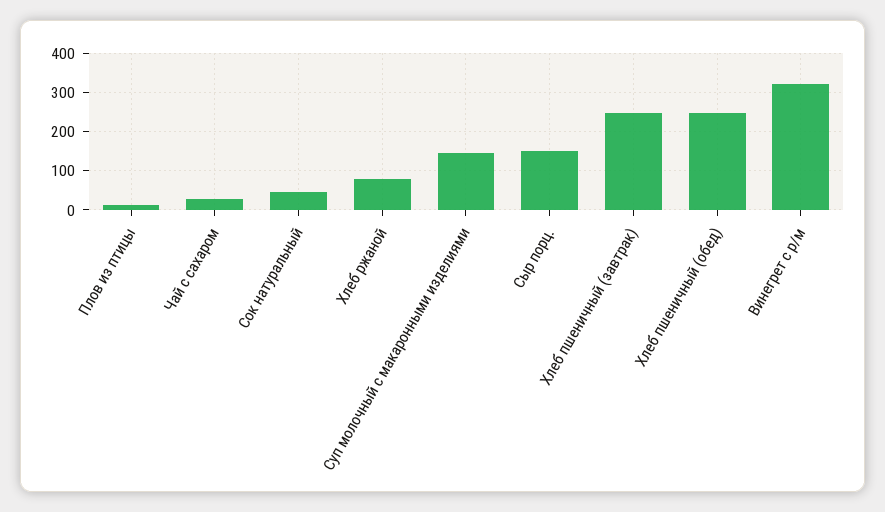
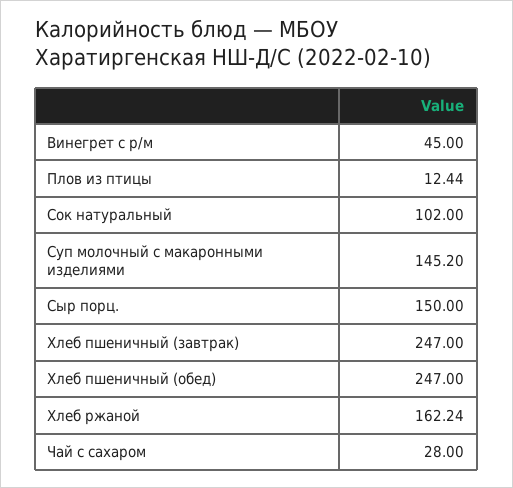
  {
    "Плов из птицы": 12.44,
    "Чай с сахаром": 28,
-   "Сок натуральный": 40,
+   "Сок натуральный": 102,
-   "Хлеб ржаной": 80,
+   "Хлеб ржаной": 162.24,
    "Суп молочный с макаронными изделиями": 145.2,
    "Сыр порц.": 150,
    "Хлеб пшеничный (завтрак)": 247,
    "Хлеб пшеничный (обед)": 247,
-   "Винегрет с р/м": 320
+   "Винегрет с р/м": 45
  }

